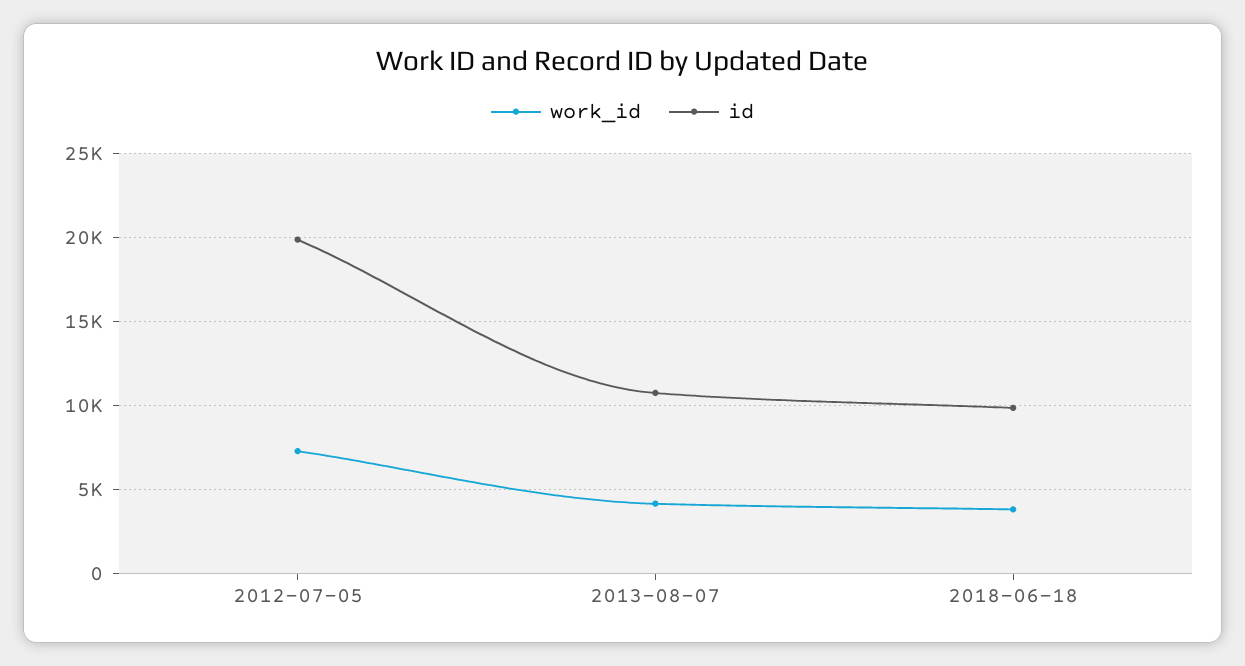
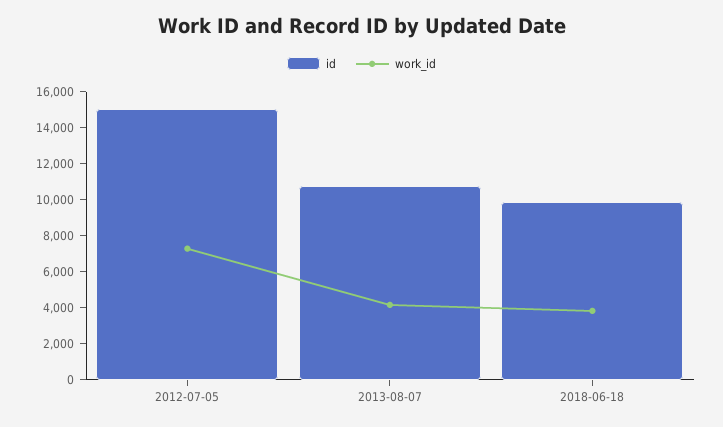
  {
    "work_id": {
      "2012-07-05": 7500,
      "2013-08-07": 4000,
      "2018-06-18": 4000
    },
    "id": {
-     "2012-07-05": 20000,
+     "2012-07-05": 15000,
      "2013-08-07": 11000,
      "2018-06-18": 10000
    }
  }

